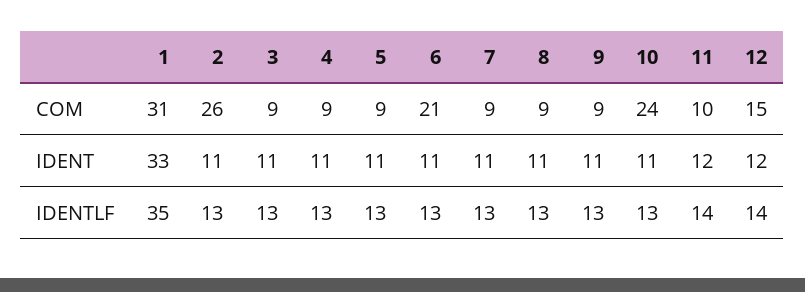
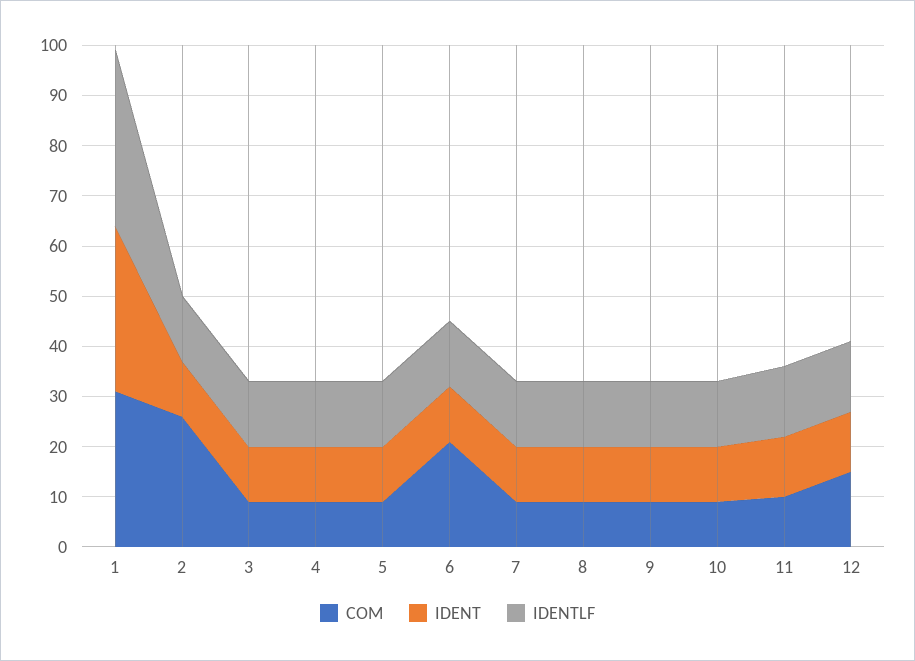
  {
    "COM": {
      "1": 31,
      "2": 26,
      "3": 9,
      "4": 9,
      "5": 9,
      "6": 21,
      "7": 9,
      "8": 9,
      "9": 9,
-     "10": 24,
+     "10": 10,
      "11": 10,
      "12": 15
    },
    "IDENT": {
      "1": 33,
      "2": 11,
      "3": 11,
      "4": 11,
      "5": 11,
      "6": 11,
      "7": 11,
      "8": 11,
      "9": 11,
      "10": 11,
      "11": 12,
      "12": 12
    },
    "IDENTLF": {
      "1": 35,
      "2": 13,
      "3": 13,
      "4": 13,
      "5": 13,
      "6": 13,
      "7": 13,
      "8": 13,
      "9": 13,
      "10": 13,
      "11": 14,
      "12": 14
    }
  }

